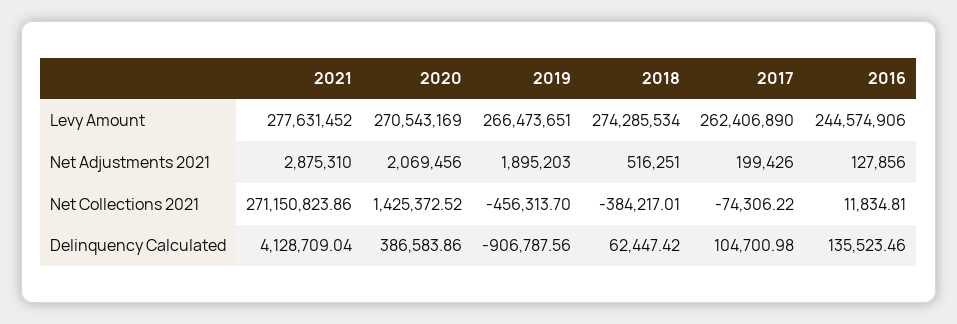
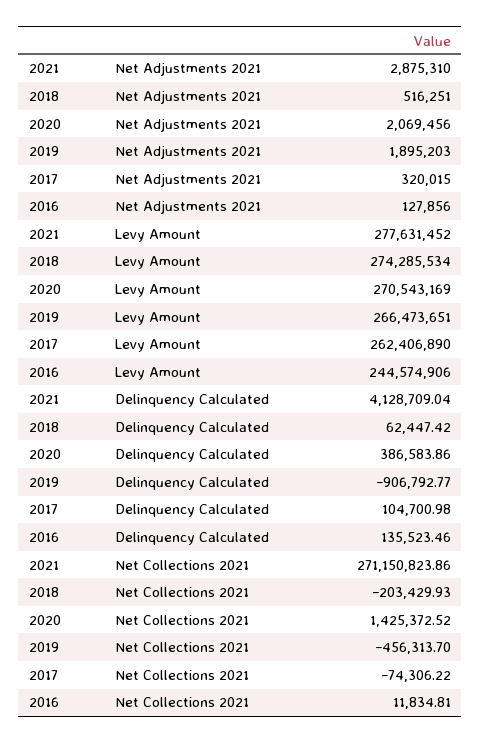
  {
    "2021": {
      "Levy Amount": 277631452,
      "Net Adjustments 2021": 2875310,
      "Net Collections 2021": 271150823.86,
      "Delinquency Calculated": 4128709.04
    },
    "2020": {
      "Levy Amount": 270543169,
      "Net Adjustments 2021": 2069456,
      "Net Collections 2021": 1425372.52,
      "Delinquency Calculated": 386583.86
    },
    "2019": {
      "Levy Amount": 266473651,
      "Net Adjustments 2021": 1895203,
      "Net Collections 2021": -456313.7,
-     "Delinquency Calculated": -906787.56
+     "Delinquency Calculated": -906792.77
    },
    "2018": {
      "Levy Amount": 274285534,
      "Net Adjustments 2021": 516251,
-     "Net Collections 2021": -384217.01,
+     "Net Collections 2021": -203429.93,
      "Delinquency Calculated": 62447.42
    },
    "2017": {
      "Levy Amount": 262406890,
-     "Net Adjustments 2021": 199426,
+     "Net Adjustments 2021": 320015,
      "Net Collections 2021": -74306.22,
      "Delinquency Calculated": 104700.98
    },
    "2016": {
      "Levy Amount": 244574906,
      "Net Adjustments 2021": 127856,
      "Net Collections 2021": 11834.81,
      "Delinquency Calculated": 135523.46
    }
  }

